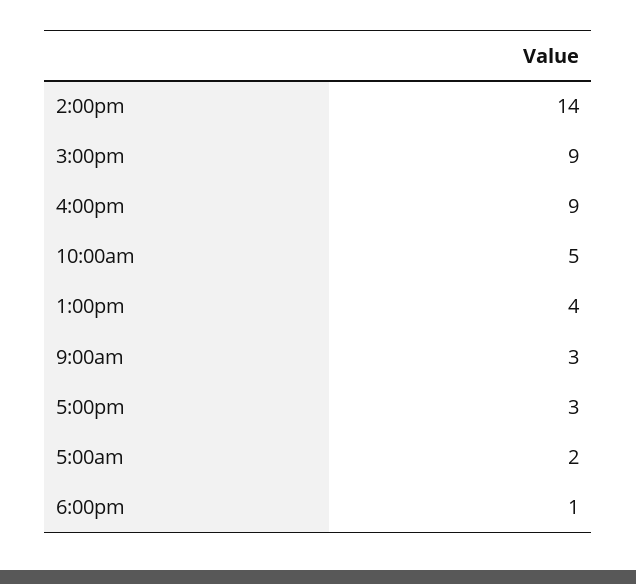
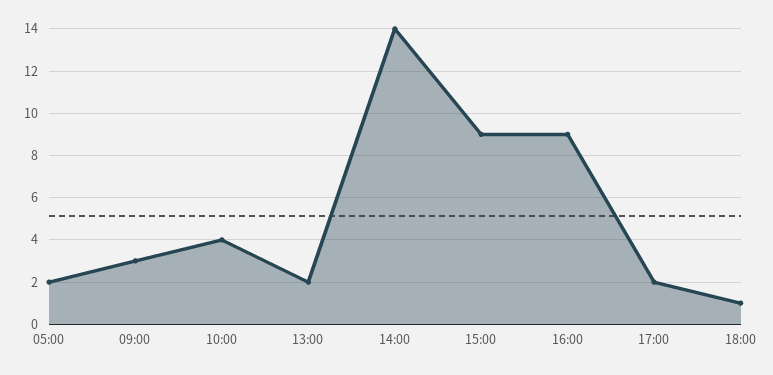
  {
    "2:00pm": 14,
    "3:00pm": 9,
    "4:00pm": 9,
-   "10:00am": 5,
+   "10:00am": 4,
-   "1:00pm": 4,
+   "1:00pm": 2,
    "9:00am": 3,
-   "5:00pm": 3,
+   "5:00pm": 2,
    "5:00am": 2,
    "6:00pm": 1
  }

